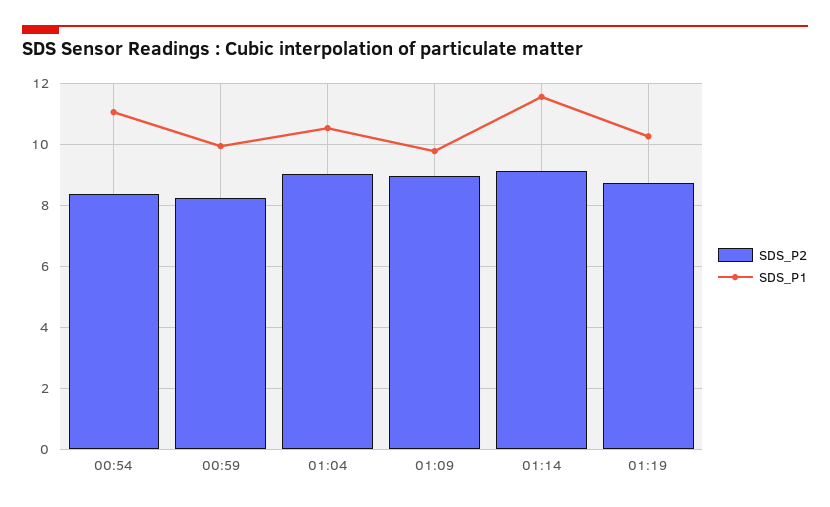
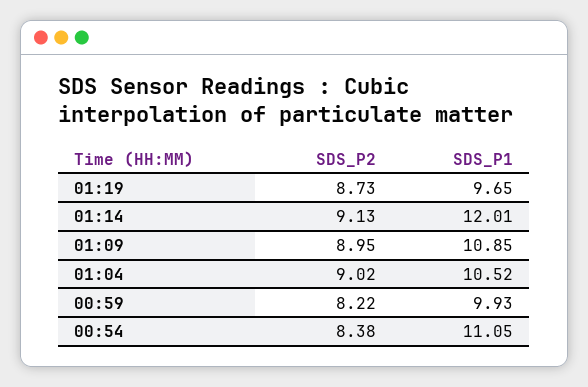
  {
    "SDS_P2": {
      "00:54": 8.38,
      "00:59": 8.22,
      "01:04": 9.02,
      "01:09": 8.95,
      "01:14": 9.13,
      "01:19": 8.73
    },
    "SDS_P1": {
      "00:54": 11.05,
      "00:59": 9.93,
      "01:04": 10.52,
-     "01:09": 9.8,
+     "01:09": 10.85,
-     "01:14": 11.6,
+     "01:14": 12.01,
-     "01:19": 10.2
+     "01:19": 9.65
    }
  }

